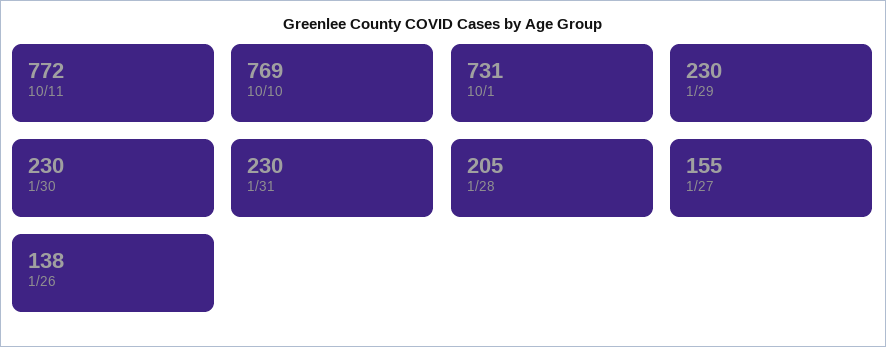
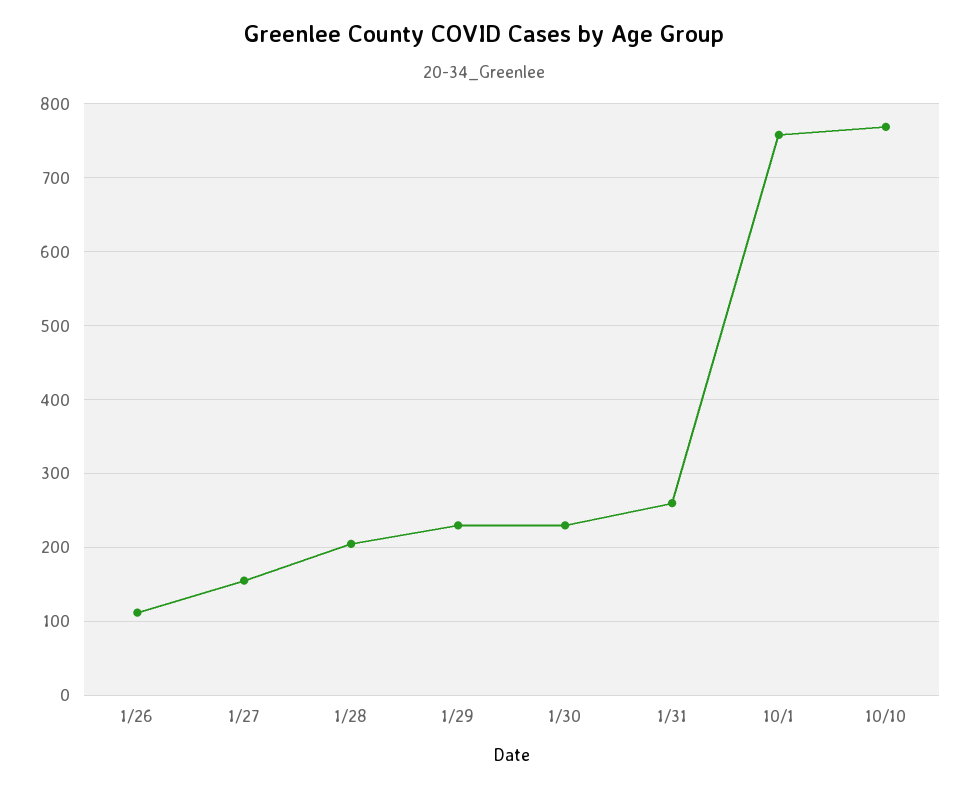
  {
-   "10/11": 772,
    "10/10": 769,
-   "10/1": 731,
+   "10/1": 760,
    "1/29": 230,
    "1/30": 230,
-   "1/31": 230,
+   "1/31": 260,
    "1/28": 205,
    "1/27": 155,
-   "1/26": 138
+   "1/26": 110
  }

